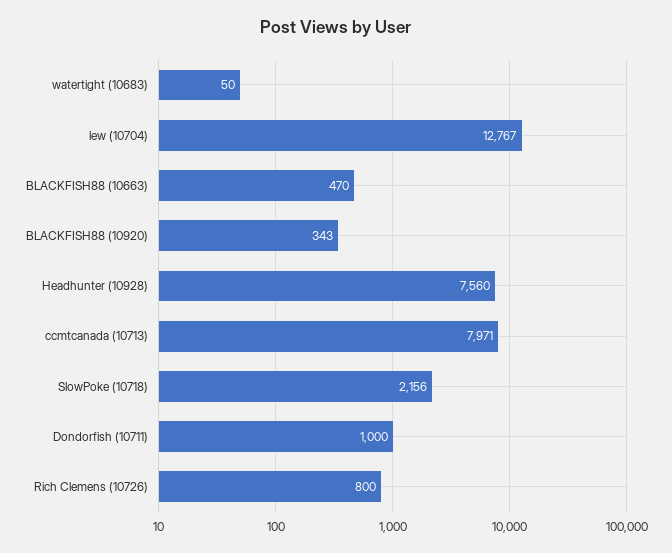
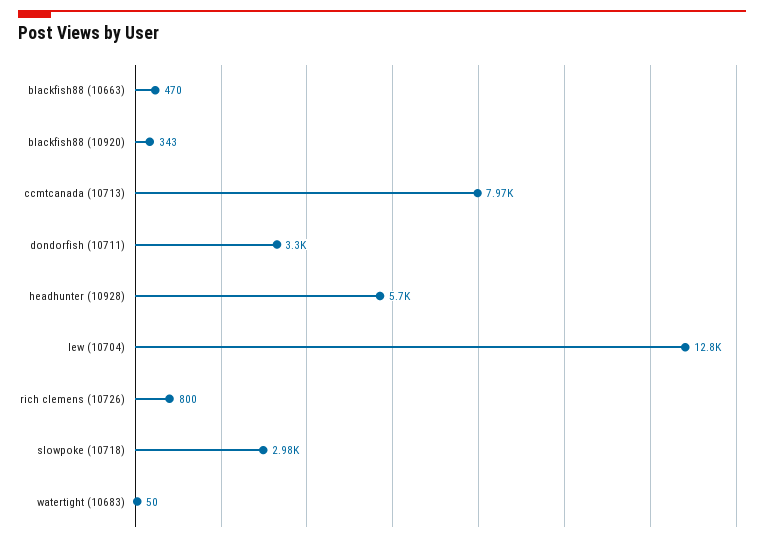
  {
    "watertight (10683)": 50,
    "lew (10704)": 12767,
    "BLACKFISH88 (10663)": 470,
    "BLACKFISH88 (10920)": 343,
-   "Headhunter (10928)": 7560,
+   "Headhunter (10928)": 5700,
    "ccmtcanada (10713)": 7971,
-   "SlowPoke (10718)": 2156,
+   "SlowPoke (10718)": 2980,
-   "Dondorfish (10711)": 1000,
+   "Dondorfish (10711)": 3300,
    "Rich Clemens (10726)": 800
  }

